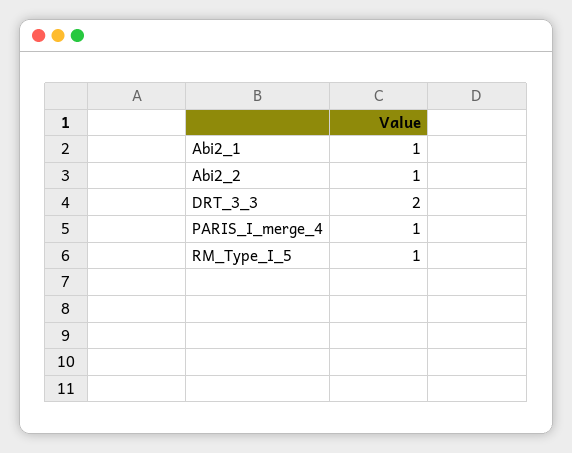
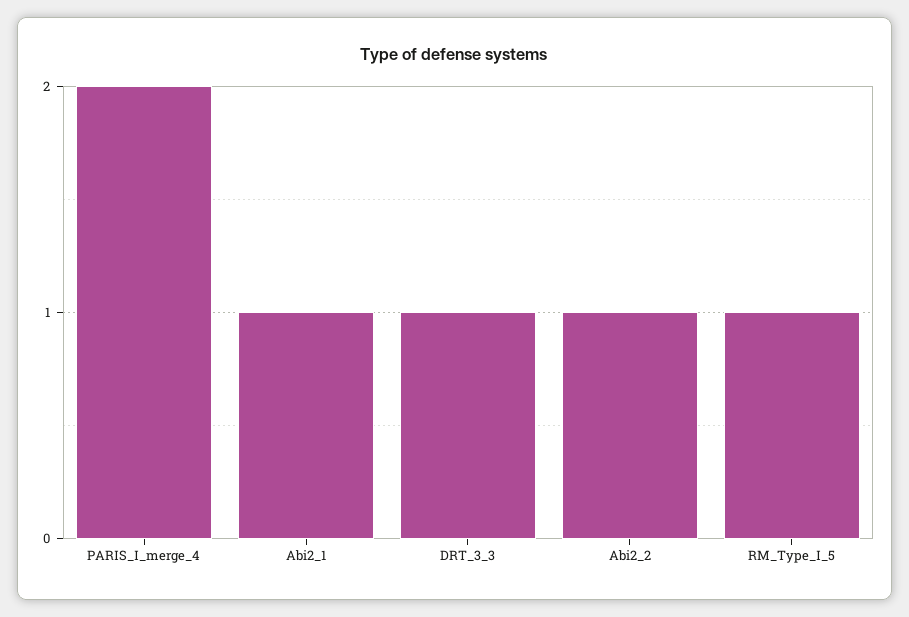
  {
    "Abi2_1": 1,
    "Abi2_2": 1,
-   "DRT_3_3": 2,
+   "DRT_3_3": 1,
-   "PARIS_I_merge_4": 1,
+   "PARIS_I_merge_4": 2,
    "RM_Type_I_5": 1
  }

